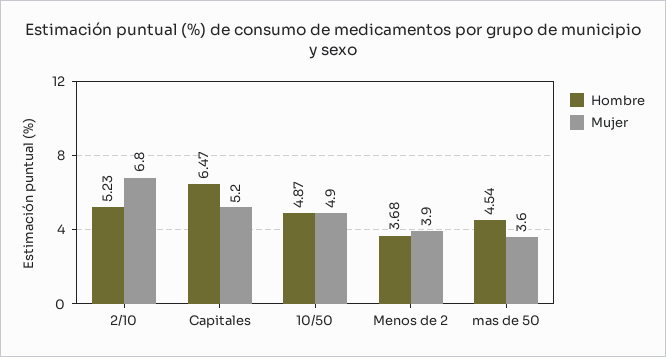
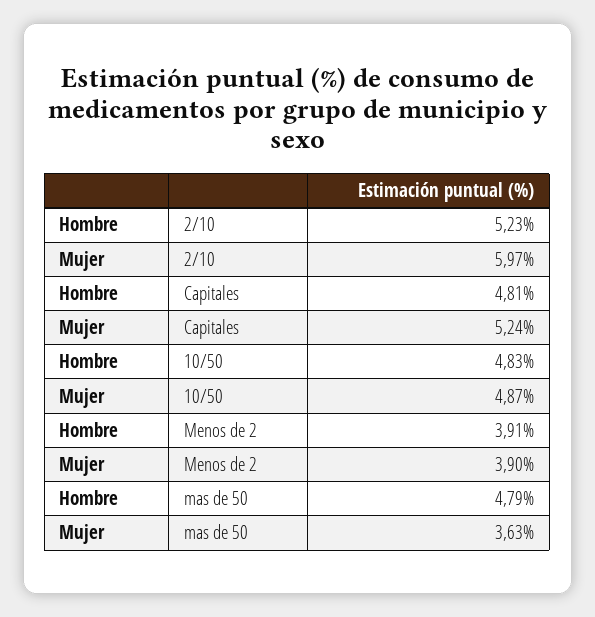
  {
    "Hombre": {
      "2/10": 5.23,
-     "Capitales": 6.47,
+     "Capitales": 4.81,
-     "10/50": 4.87,
+     "10/50": 4.83,
-     "Menos de 2": 3.68,
+     "Menos de 2": 3.91,
-     "mas de 50": 4.54
+     "mas de 50": 4.79
    },
    "Mujer": {
-     "2/10": 6.8,
+     "2/10": 5.97,
      "Capitales": 5.24,
      "10/50": 4.87,
      "Menos de 2": 3.9,
      "mas de 50": 3.63
    }
  }

